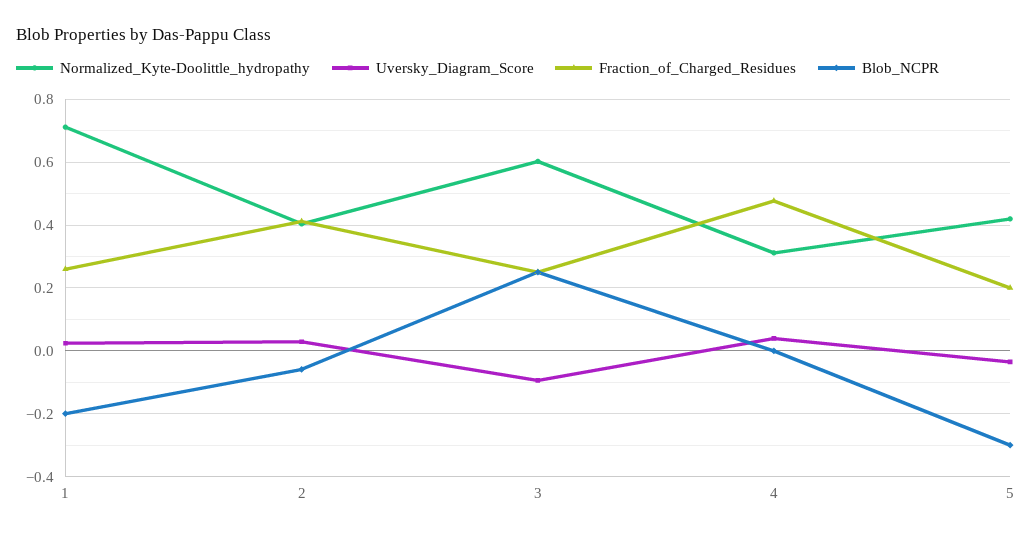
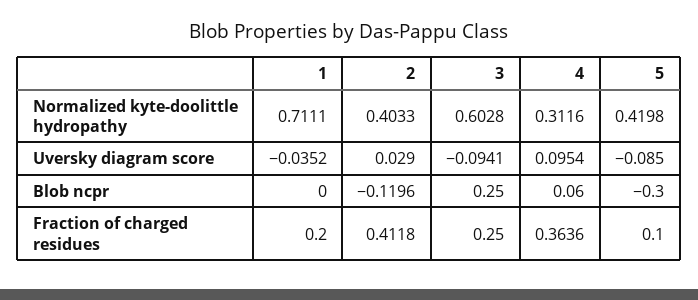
  {
    "Normalized_Kyte-Doolittle_hydropathy": {
      "1": 0.7111,
      "2": 0.4033,
      "3": 0.6028,
      "4": 0.3116,
      "5": 0.4198
    },
    "Uversky_Diagram_Score": {
-     "1": 0.02,
+     "1": -0.0352,
      "2": 0.029,
      "3": -0.0941,
-     "4": 0.04,
+     "4": 0.0954,
-     "5": -0.04
+     "5": -0.085
    },
    "Fraction_of_Charged_Residues": {
-     "1": 0.26,
+     "1": 0.2,
      "2": 0.4118,
      "3": 0.25,
-     "4": 0.48,
+     "4": 0.3636,
-     "5": 0.2
+     "5": 0.1
    },
    "Blob_NCPR": {
-     "1": -0.2,
+     "1": 0,
-     "2": -0.06,
+     "2": -0.1196,
      "3": 0.25,
-     "4": 0,
+     "4": 0.06,
      "5": -0.3
    }
  }

